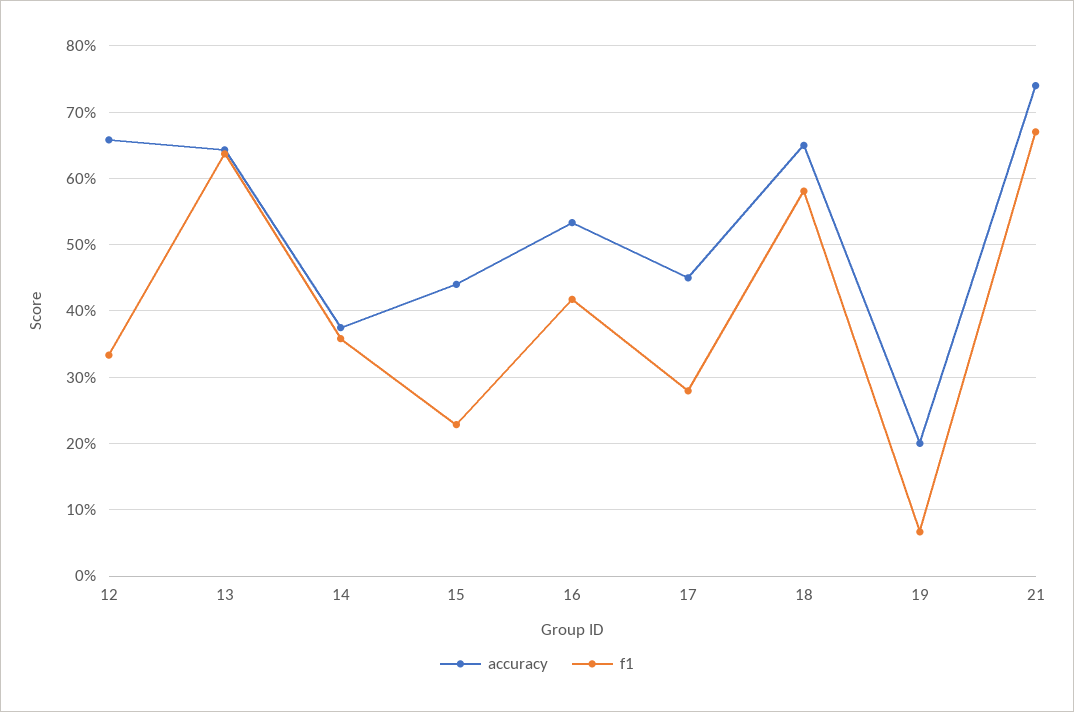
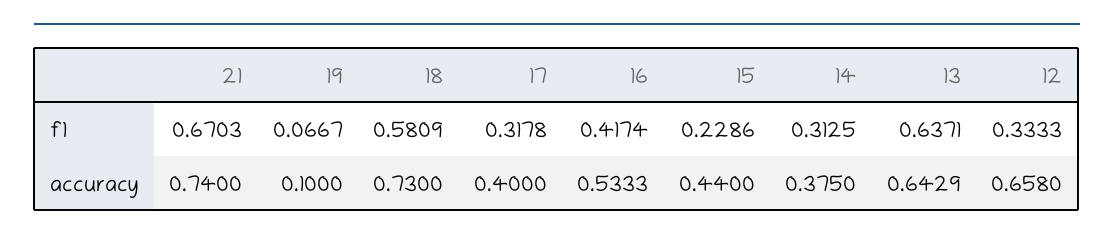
  {
    "accuracy": {
      "12": 0.658,
      "13": 0.6429,
      "14": 0.375,
      "15": 0.44,
      "16": 0.5333,
-     "17": 0.45,
+     "17": 0.4,
-     "18": 0.65,
+     "18": 0.73,
-     "19": 0.2,
+     "19": 0.1,
      "21": 0.74
    },
    "f1": {
      "12": 0.3333,
      "13": 0.6371,
-     "14": 0.36,
+     "14": 0.3125,
      "15": 0.2286,
      "16": 0.4174,
-     "17": 0.28,
+     "17": 0.3178,
      "18": 0.5809,
      "19": 0.0667,
      "21": 0.6703
    }
  }

